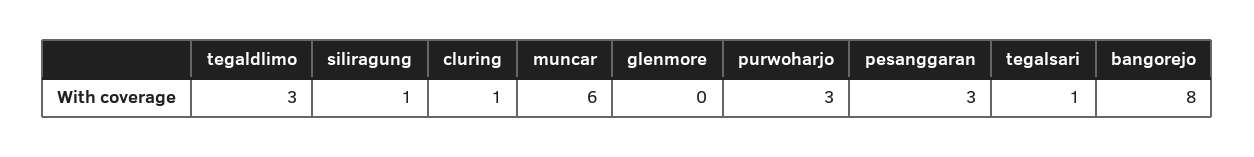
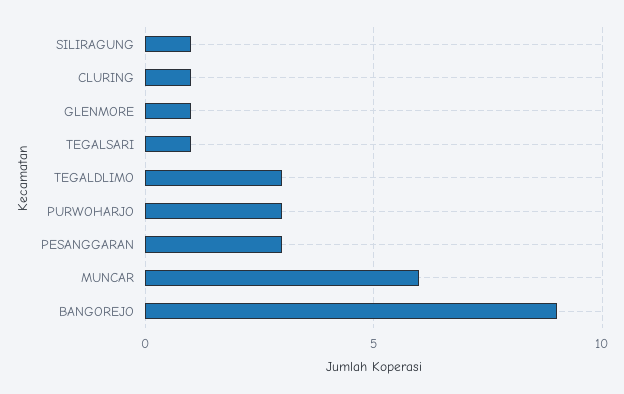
  {
    "tegaldlimo": 3,
    "siliragung": 1,
    "cluring": 1,
    "muncar": 6,
-   "glenmore": 0,
+   "glenmore": 1,
    "purwoharjo": 3,
    "pesanggaran": 3,
    "tegalsari": 1,
-   "bangorejo": 8
+   "bangorejo": 9
  }

